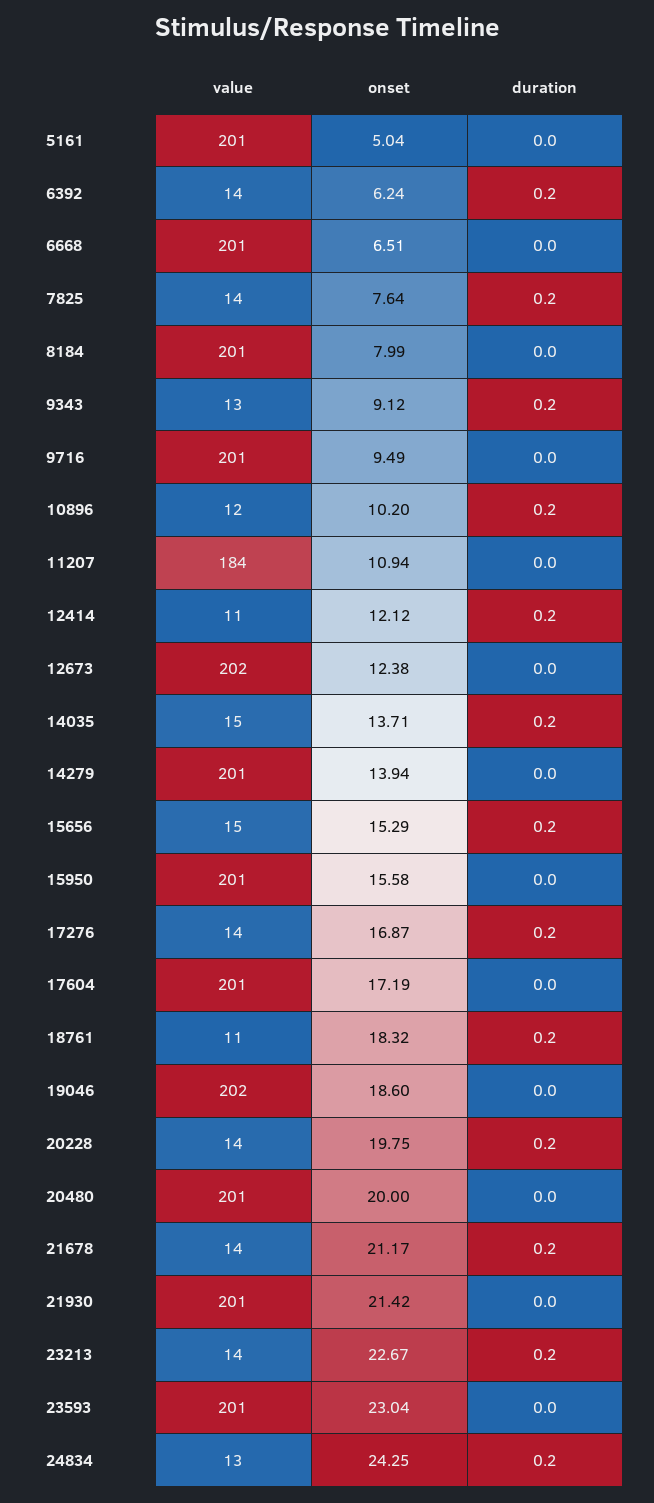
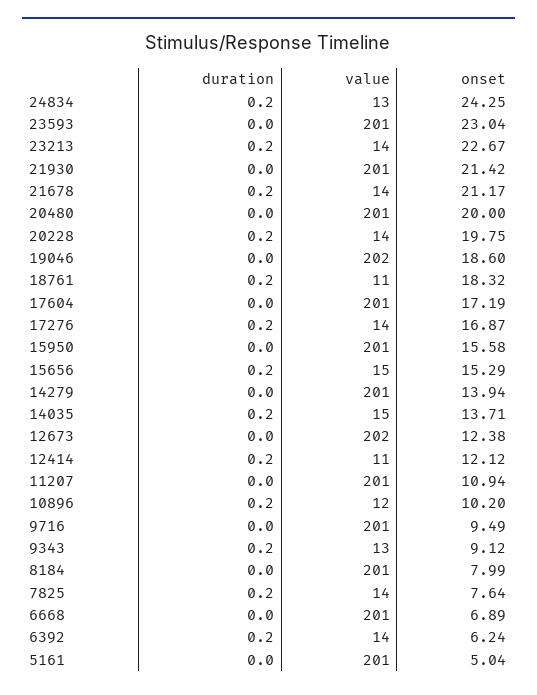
  {
    "value": {
      "5161": 201,
      "6392": 14,
      "6668": 201,
      "7825": 14,
      "8184": 201,
      "9343": 13,
      "9716": 201,
      "10896": 12,
-     "11207": 184,
+     "11207": 201,
      "12414": 11,
      "12673": 202,
      "14035": 15,
      "14279": 201,
      "15656": 15,
      "15950": 201,
      "17276": 14,
      "17604": 201,
      "18761": 11,
      "19046": 202,
      "20228": 14,
      "20480": 201,
      "21678": 14,
      "21930": 201,
      "23213": 14,
      "23593": 201,
      "24834": 13
    },
    "onset": {
      "5161": 5.04,
      "6392": 6.24,
-     "6668": 6.51,
+     "6668": 6.89,
      "7825": 7.64,
      "8184": 7.99,
      "9343": 9.12,
      "9716": 9.49,
      "10896": 10.2,
      "11207": 10.94,
      "12414": 12.12,
      "12673": 12.38,
      "14035": 13.71,
      "14279": 13.94,
      "15656": 15.29,
      "15950": 15.58,
      "17276": 16.87,
      "17604": 17.19,
      "18761": 18.32,
      "19046": 18.6,
      "20228": 19.75,
      "20480": 20,
      "21678": 21.17,
      "21930": 21.42,
      "23213": 22.67,
      "23593": 23.04,
      "24834": 24.25
    },
    "duration": {
      "5161": 0,
      "6392": 0.2,
      "6668": 0,
      "7825": 0.2,
      "8184": 0,
      "9343": 0.2,
      "9716": 0,
      "10896": 0.2,
      "11207": 0,
      "12414": 0.2,
      "12673": 0,
      "14035": 0.2,
      "14279": 0,
      "15656": 0.2,
      "15950": 0,
      "17276": 0.2,
      "17604": 0,
      "18761": 0.2,
      "19046": 0,
      "20228": 0.2,
      "20480": 0,
      "21678": 0.2,
      "21930": 0,
      "23213": 0.2,
      "23593": 0,
      "24834": 0.2
    }
  }

